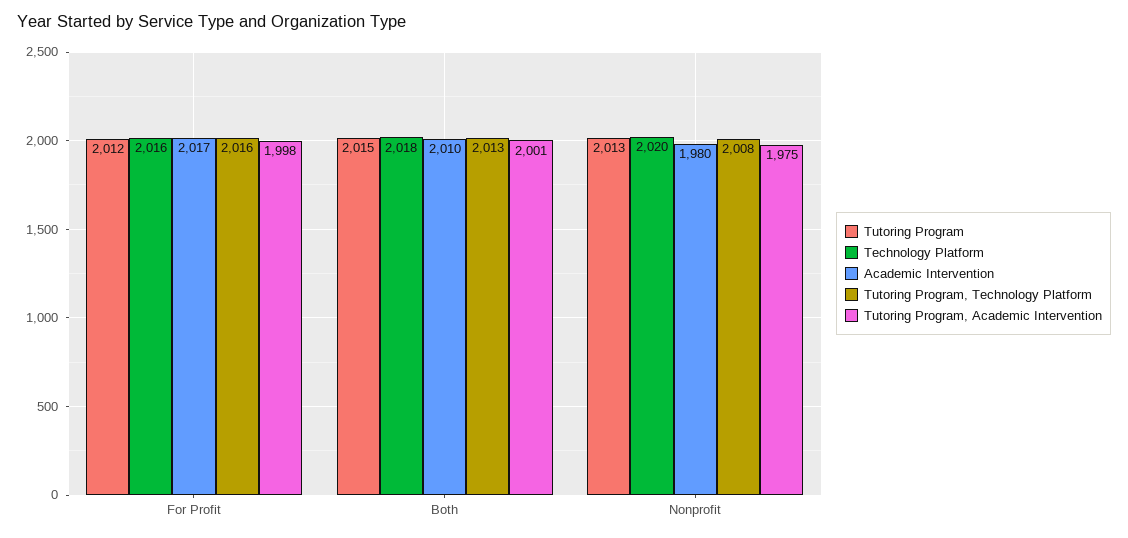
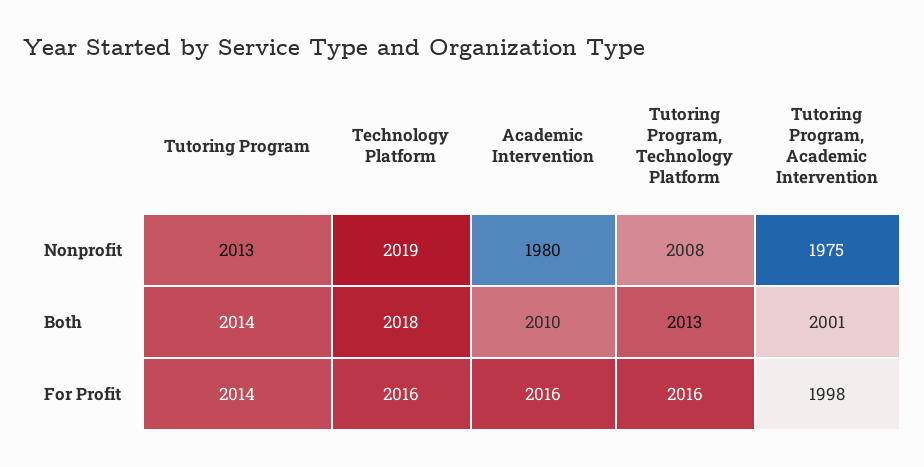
  {
    "Tutoring Program": {
-     "For Profit": 2012,
+     "For Profit": 2014,
-     "Both": 2015,
+     "Both": 2014,
      "Nonprofit": 2013
    },
    "Technology Platform": {
      "For Profit": 2016,
      "Both": 2018,
-     "Nonprofit": 2020
+     "Nonprofit": 2019
    },
    "Academic Intervention": {
-     "For Profit": 2017,
+     "For Profit": 2016,
      "Both": 2010,
      "Nonprofit": 1980
    },
    "Tutoring Program, Technology Platform": {
      "For Profit": 2016,
      "Both": 2013,
      "Nonprofit": 2008
    },
    "Tutoring Program, Academic Intervention": {
      "For Profit": 1998,
      "Both": 2001,
      "Nonprofit": 1975
    }
  }

